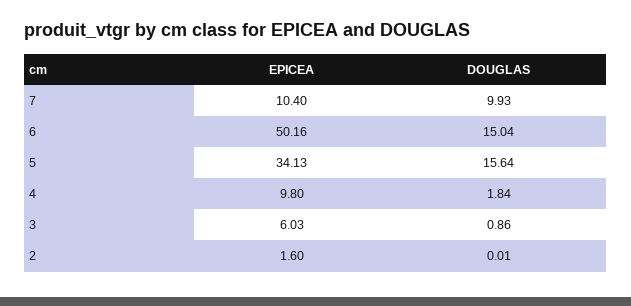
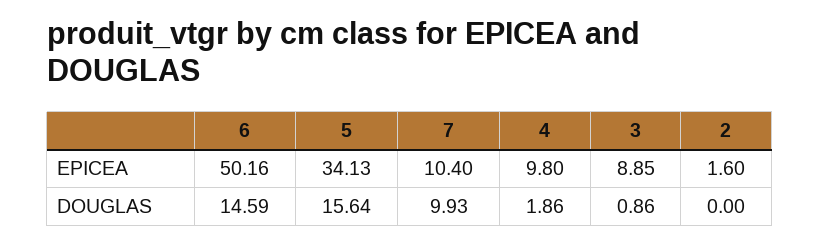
  {
    "EPICEA": {
      "7": 10.4,
      "6": 50.16,
      "5": 34.13,
      "4": 9.8,
-     "3": 6.03,
+     "3": 8.85,
      "2": 1.6
    },
    "DOUGLAS": {
      "7": 9.93,
-     "6": 15.04,
+     "6": 14.59,
      "5": 15.64,
-     "4": 1.84,
+     "4": 1.86,
      "3": 0.86,
-     "2": 0.01
+     "2": 0
    }
  }

